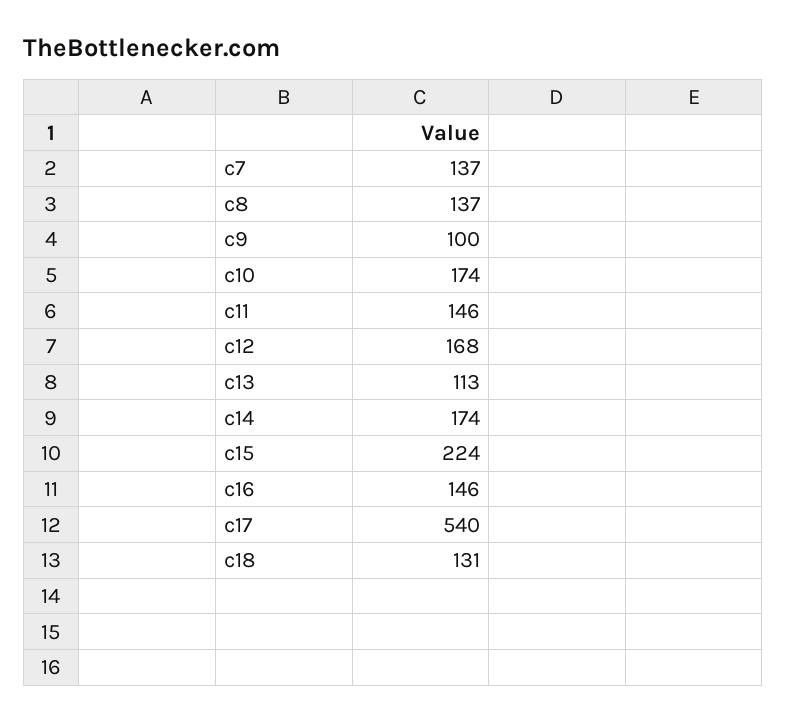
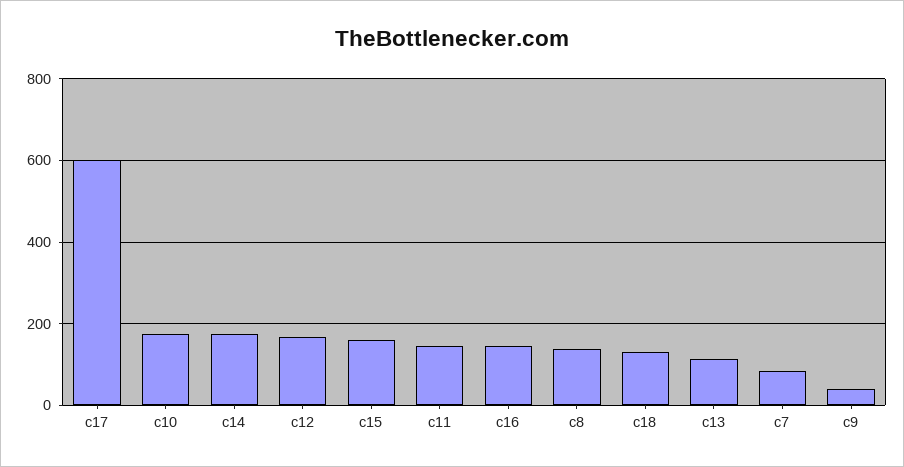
  {
-   "c7": 137,
+   "c7": 80,
    "c8": 137,
-   "c9": 100,
+   "c9": 40,
    "c10": 174,
    "c11": 146,
    "c12": 168,
    "c13": 113,
    "c14": 174,
-   "c15": 224,
+   "c15": 160,
    "c16": 146,
-   "c17": 540,
+   "c17": 600,
    "c18": 131
  }

